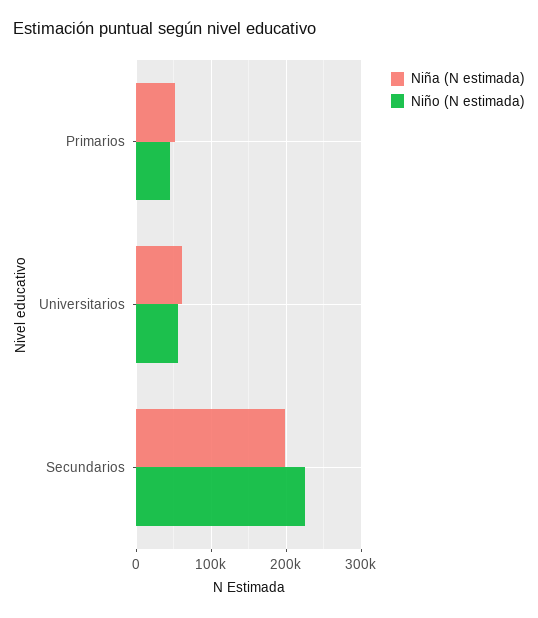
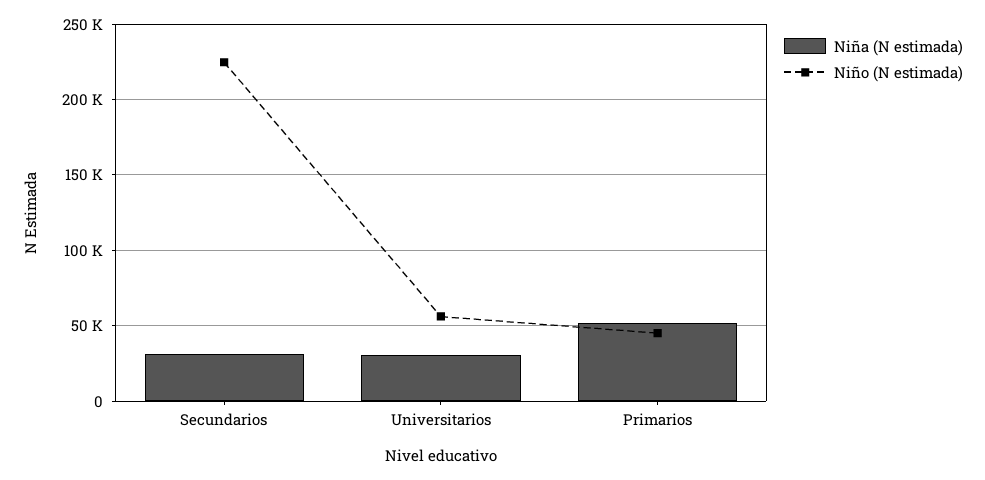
  {
    "Niña (N estimada)": {
      "Primarios": 50000,
-     "Universitarios": 60000,
+     "Universitarios": 30000,
-     "Secundarios": 200000
+     "Secundarios": 30000
    },
    "Niño (N estimada)": {
      "Primarios": 45000,
      "Universitarios": 55000,
      "Secundarios": 225000
    }
  }

